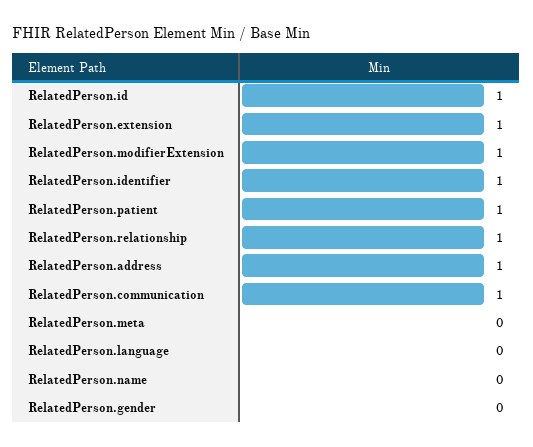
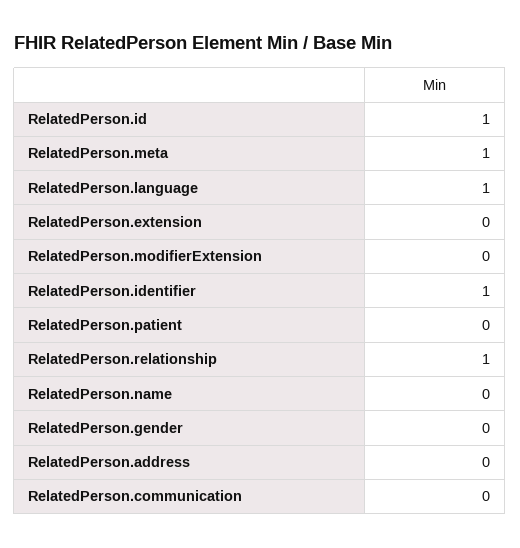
  {
    "RelatedPerson.id": 1,
-   "RelatedPerson.extension": 1,
+   "RelatedPerson.extension": 0,
-   "RelatedPerson.modifierExtension": 1,
+   "RelatedPerson.modifierExtension": 0,
    "RelatedPerson.identifier": 1,
-   "RelatedPerson.patient": 1,
+   "RelatedPerson.patient": 0,
    "RelatedPerson.relationship": 1,
-   "RelatedPerson.address": 1,
+   "RelatedPerson.address": 0,
-   "RelatedPerson.communication": 1,
+   "RelatedPerson.communication": 0,
-   "RelatedPerson.meta": 0,
+   "RelatedPerson.meta": 1,
-   "RelatedPerson.language": 0,
+   "RelatedPerson.language": 1,
    "RelatedPerson.name": 0,
    "RelatedPerson.gender": 0
  }

